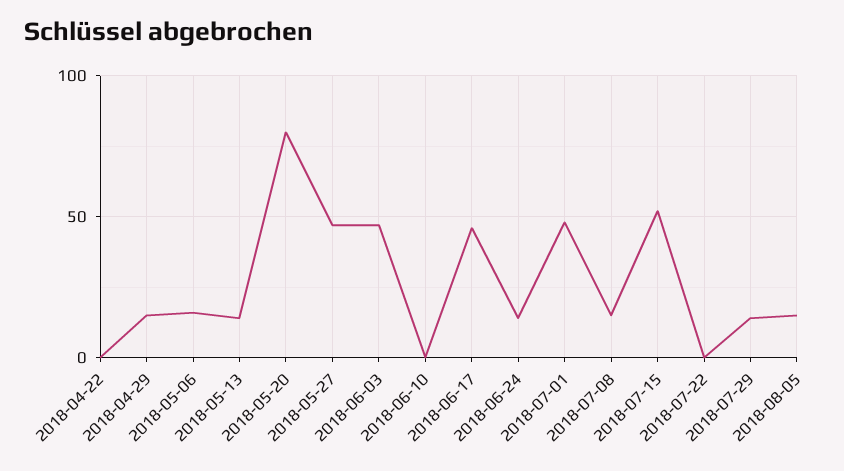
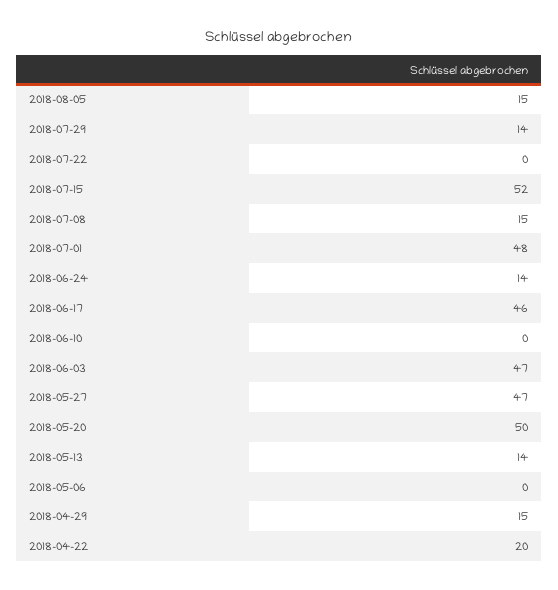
  {
-   "2018-04-22": 0,
+   "2018-04-22": 20,
    "2018-04-29": 15,
-   "2018-05-06": 15,
+   "2018-05-06": 0,
    "2018-05-13": 14,
-   "2018-05-20": 80,
+   "2018-05-20": 50,
    "2018-05-27": 47,
    "2018-06-03": 47,
    "2018-06-10": 0,
    "2018-06-17": 46,
    "2018-06-24": 14,
    "2018-07-01": 48,
    "2018-07-08": 15,
    "2018-07-15": 52,
    "2018-07-22": 0,
    "2018-07-29": 14,
    "2018-08-05": 15
  }

